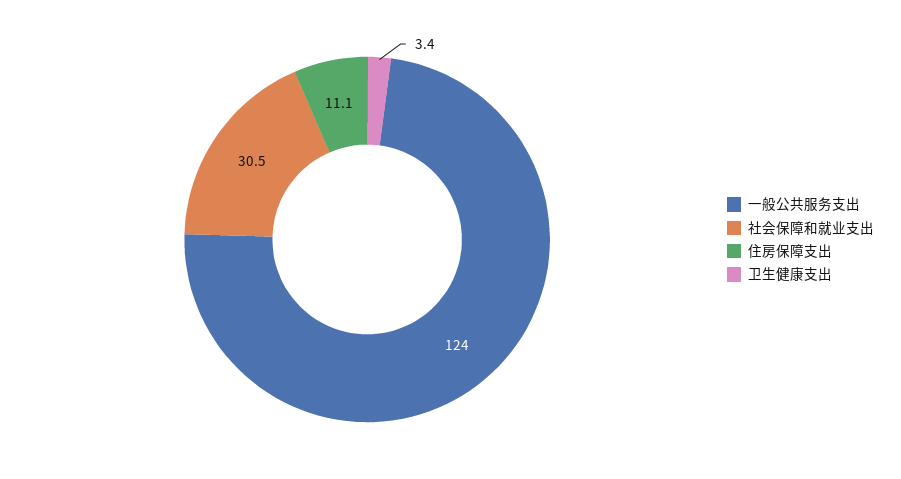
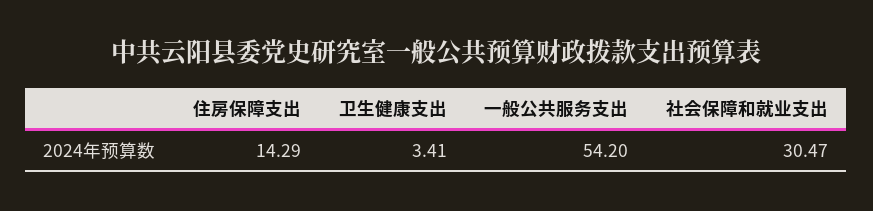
  {
-   "一般公共服务支出": 124,
+   "一般公共服务支出": 54.2,
    "社会保障和就业支出": 30.47,
-   "住房保障支出": 11.1,
+   "住房保障支出": 14.29,
    "卫生健康支出": 3.41
  }

